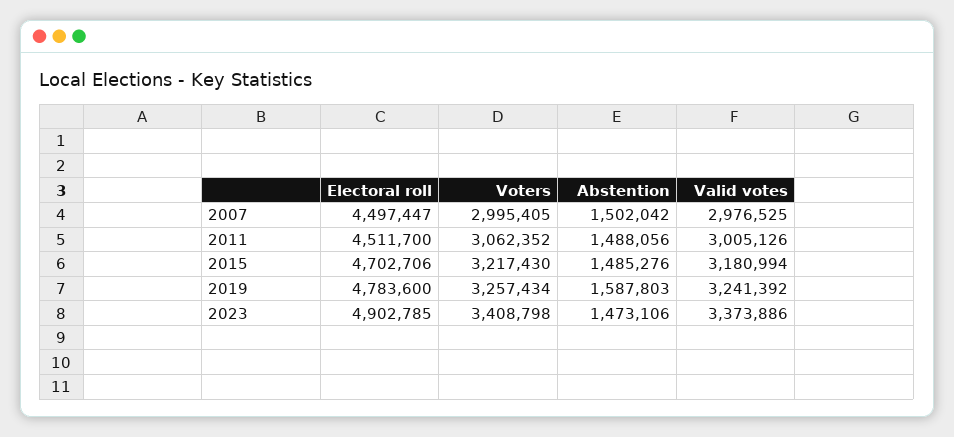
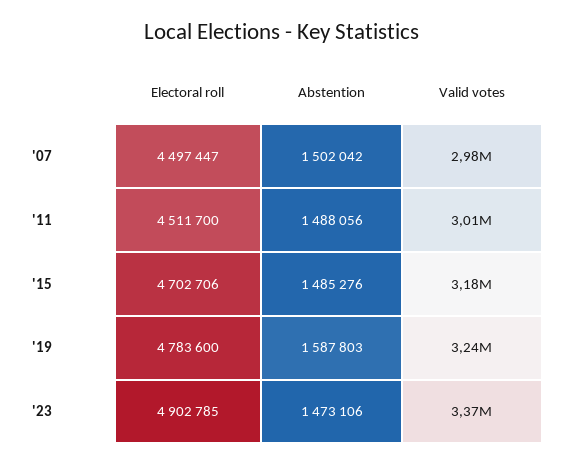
  {
    "Electoral roll": {
      "2007": 4497447,
      "2011": 4511700,
      "2015": 4702706,
      "2019": 4783600,
      "2023": 4902785
    },
-   "Voters": {
-     "2007": 2995405,
-     "2011": 3062352,
-     "2015": 3217430,
-     "2019": 3257434,
-     "2023": 3408798
-   },
    "Abstention": {
      "2007": 1502042,
      "2011": 1488056,
      "2015": 1485276,
      "2019": 1587803,
      "2023": 1473106
    },
    "Valid votes": {
      "2007": 2976525,
      "2011": 3005126,
      "2015": 3180994,
      "2019": 3241392,
      "2023": 3373886
    }
  }

